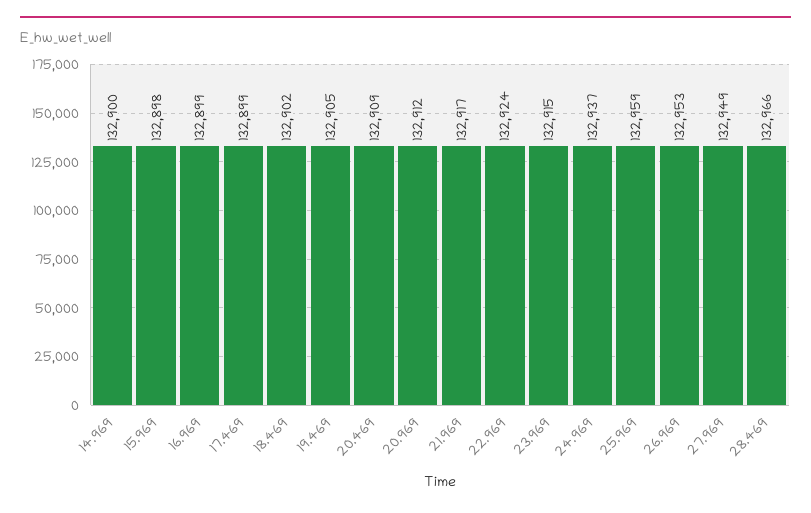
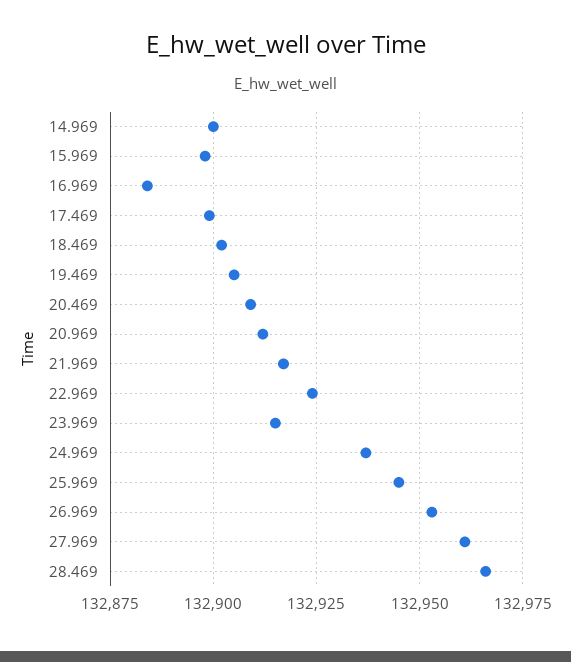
  {
    "14.969": 132900,
    "15.969": 132898,
-   "16.969": 132899,
+   "16.969": 132885,
    "17.469": 132899,
    "18.469": 132902,
    "19.469": 132905,
    "20.469": 132909,
    "20.969": 132912,
    "21.969": 132917,
    "22.969": 132924,
    "23.969": 132915,
    "24.969": 132937,
-   "25.969": 132959,
+   "25.969": 132945,
    "26.969": 132953,
-   "27.969": 132949,
+   "27.969": 132960,
    "28.469": 132966
  }

